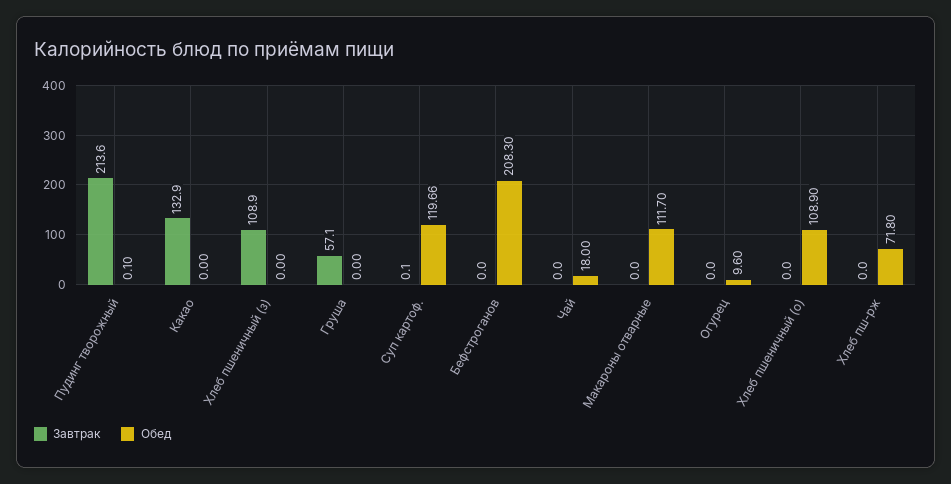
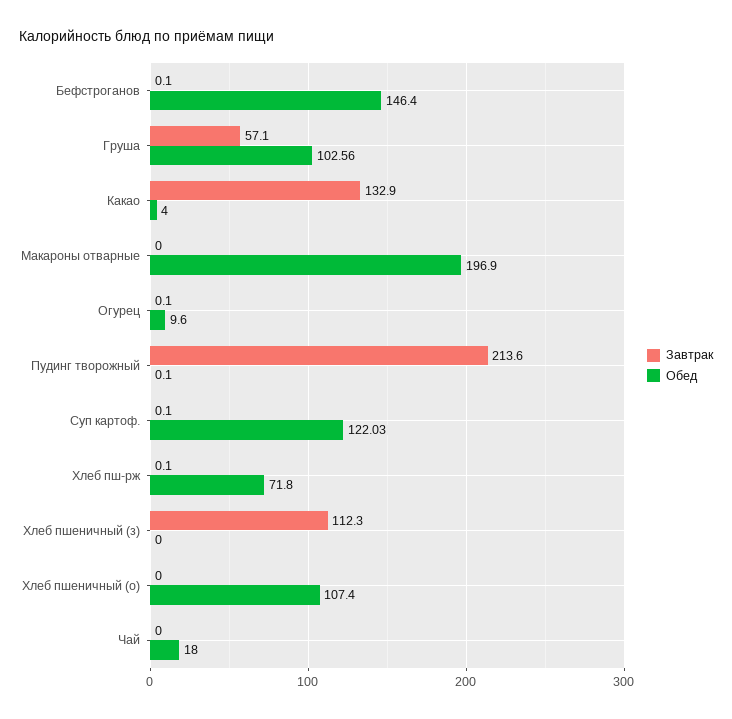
  {
    "Завтрак": {
      "Пудинг творожный": 213.6,
      "Какао": 132.9,
-     "Хлеб пшеничный (з)": 108.9,
+     "Хлеб пшеничный (з)": 112.3,
      "Груша": 57.1,
      "Суп картоф.": 0.1,
-     "Бефстроганов": 0,
+     "Бефстроганов": 0.1,
      "Чай": 0,
      "Макароны отварные": 0,
-     "Огурец": 0,
+     "Огурец": 0.1,
      "Хлеб пшеничный (о)": 0,
-     "Хлеб пш-рж": 0
+     "Хлеб пш-рж": 0.1
    },
    "Обед": {
      "Пудинг творожный": 0.1,
-     "Какао": 0,
+     "Какао": 4,
      "Хлеб пшеничный (з)": 0,
-     "Груша": 0,
+     "Груша": 102.56,
-     "Суп картоф.": 119.66,
+     "Суп картоф.": 122.03,
-     "Бефстроганов": 208.3,
+     "Бефстроганов": 146.4,
      "Чай": 18,
-     "Макароны отварные": 111.7,
+     "Макароны отварные": 196.9,
      "Огурец": 9.6,
-     "Хлеб пшеничный (о)": 108.9,
+     "Хлеб пшеничный (о)": 107.4,
      "Хлеб пш-рж": 71.8
    }
  }

